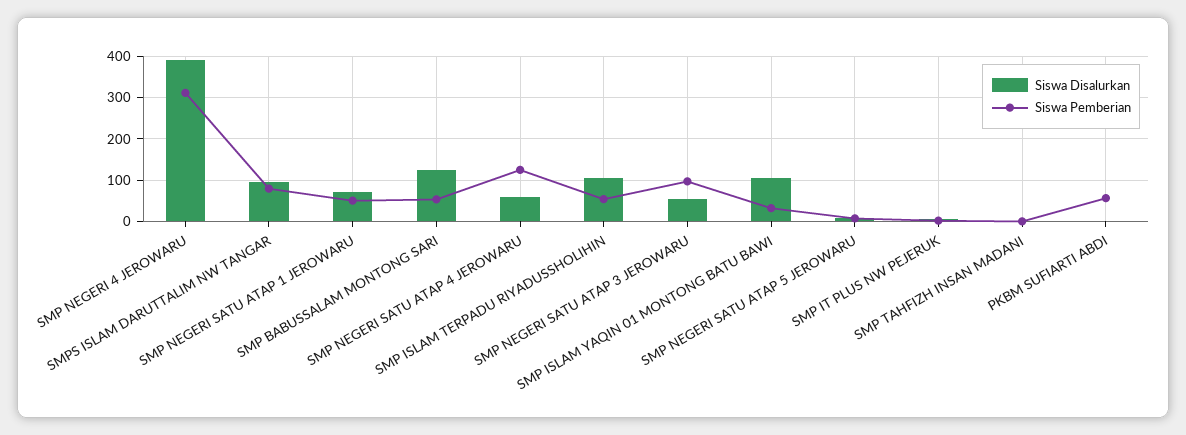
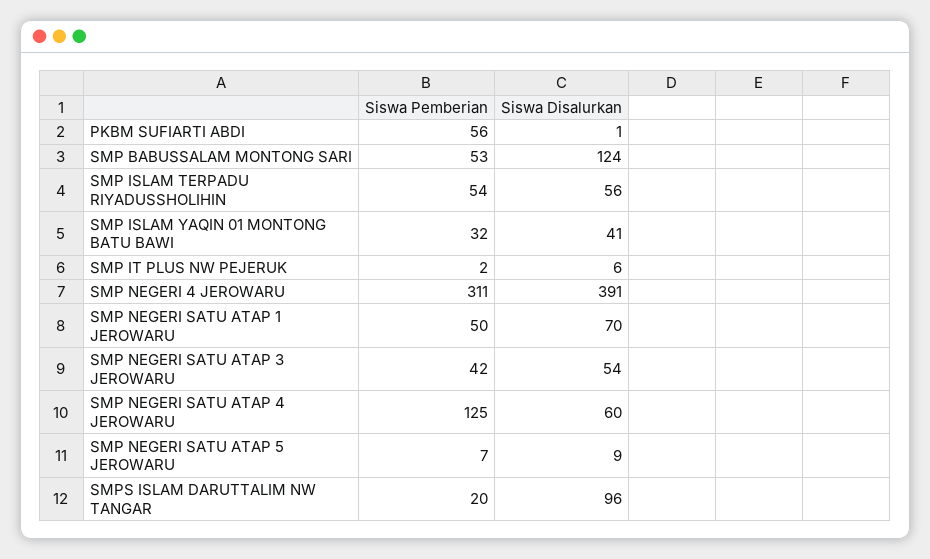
  {
    "Siswa Disalurkan": {
      "SMP NEGERI 4 JEROWARU": 391,
      "SMPS ISLAM DARUTTALIM NW TANGAR": 96,
      "SMP NEGERI SATU ATAP 1 JEROWARU": 70,
      "SMP BABUSSALAM MONTONG SARI": 124,
      "SMP NEGERI SATU ATAP 4 JEROWARU": 60,
-     "SMP ISLAM TERPADU RIYADUSSHOLIHIN": 100,
+     "SMP ISLAM TERPADU RIYADUSSHOLIHIN": 56,
      "SMP NEGERI SATU ATAP 3 JEROWARU": 54,
-     "SMP ISLAM YAQIN 01 MONTONG BATU BAWI": 100,
+     "SMP ISLAM YAQIN 01 MONTONG BATU BAWI": 41,
      "SMP NEGERI SATU ATAP 5 JEROWARU": 9,
      "SMP IT PLUS NW PEJERUK": 6,
-     "SMP TAHFIZH INSAN MADANI": 0,
      "PKBM SUFIARTI ABDI": 1
    },
    "Siswa Pemberian": {
      "SMP NEGERI 4 JEROWARU": 311,
-     "SMPS ISLAM DARUTTALIM NW TANGAR": 80,
+     "SMPS ISLAM DARUTTALIM NW TANGAR": 20,
      "SMP NEGERI SATU ATAP 1 JEROWARU": 50,
      "SMP BABUSSALAM MONTONG SARI": 53,
      "SMP NEGERI SATU ATAP 4 JEROWARU": 125,
      "SMP ISLAM TERPADU RIYADUSSHOLIHIN": 54,
-     "SMP NEGERI SATU ATAP 3 JEROWARU": 100,
+     "SMP NEGERI SATU ATAP 3 JEROWARU": 42,
      "SMP ISLAM YAQIN 01 MONTONG BATU BAWI": 32,
      "SMP NEGERI SATU ATAP 5 JEROWARU": 7,
      "SMP IT PLUS NW PEJERUK": 2,
-     "SMP TAHFIZH INSAN MADANI": 0,
      "PKBM SUFIARTI ABDI": 56
    }
  }

